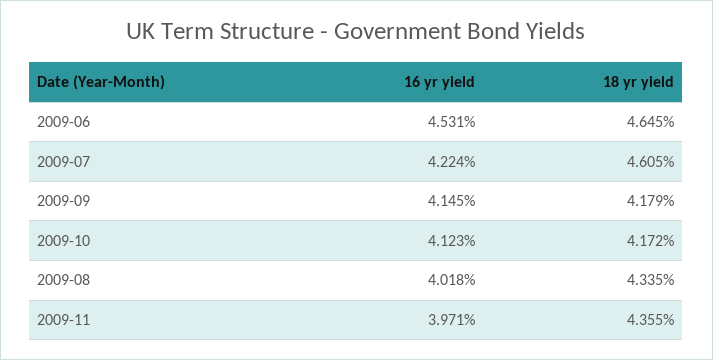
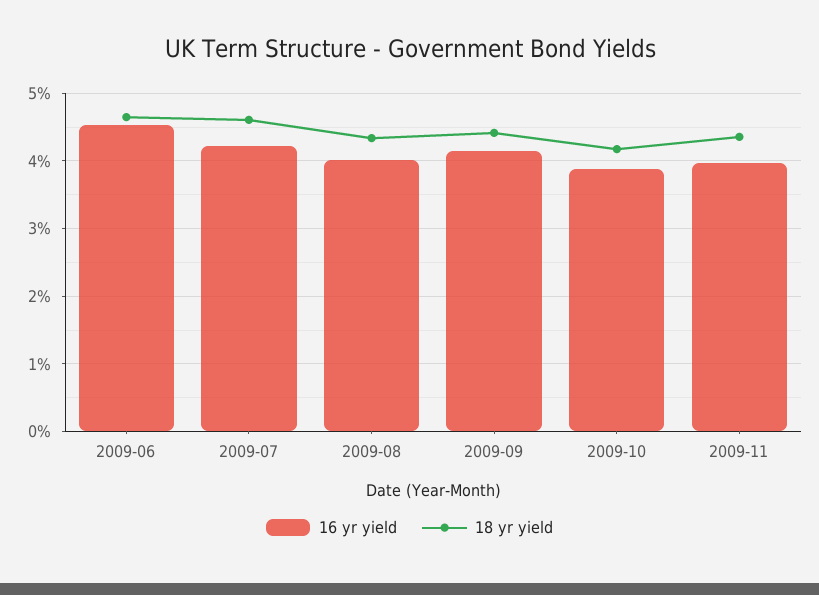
  {
    "16 yr yield": {
      "2009-06": 4.531,
      "2009-07": 4.224,
      "2009-09": 4.145,
-     "2009-10": 4.123,
+     "2009-10": 3.9,
      "2009-08": 4.018,
      "2009-11": 3.971
    },
    "18 yr yield": {
      "2009-06": 4.645,
      "2009-07": 4.605,
-     "2009-09": 4.179,
+     "2009-09": 4.4,
      "2009-10": 4.172,
      "2009-08": 4.335,
      "2009-11": 4.355
    }
  }

